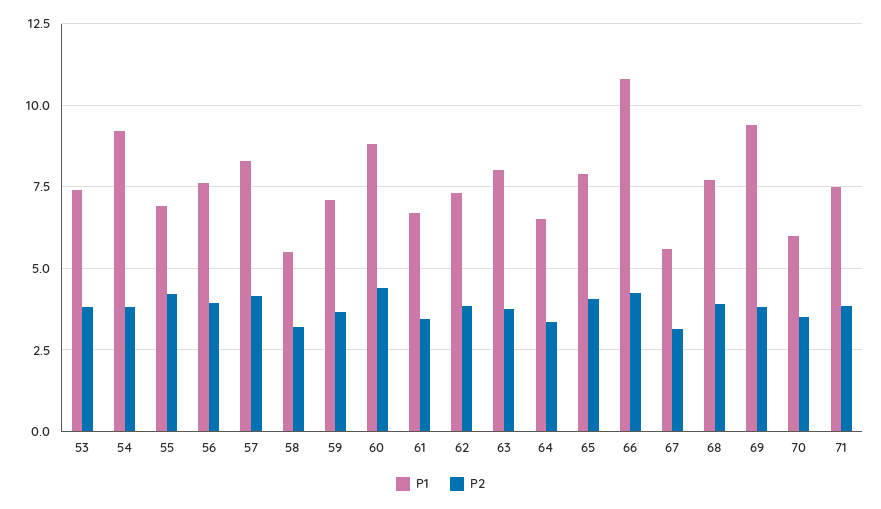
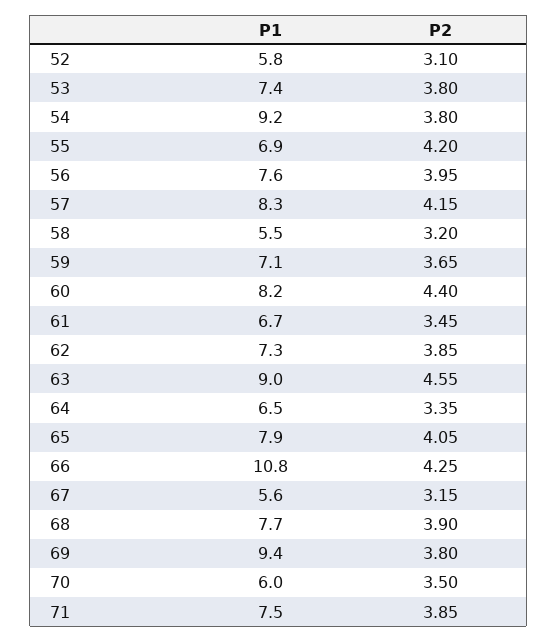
  {
    "P1": {
      "53": 7.4,
      "54": 9.2,
      "55": 6.9,
      "56": 7.6,
      "57": 8.3,
      "58": 5.5,
      "59": 7.1,
-     "60": 8.75,
+     "60": 8.2,
      "61": 6.7,
      "62": 7.3,
-     "63": 8,
+     "63": 9,
      "64": 6.5,
      "65": 7.9,
      "66": 10.8,
      "67": 5.6,
      "68": 7.7,
      "69": 9.4,
      "70": 6,
-     "71": 7.5
+     "71": 7.5,
+     "52": 5.8
    },
    "P2": {
      "53": 3.8,
      "54": 3.8,
      "55": 4.2,
      "56": 3.95,
      "57": 4.15,
      "58": 3.2,
      "59": 3.65,
      "60": 4.4,
      "61": 3.45,
      "62": 3.85,
-     "63": 3.75,
+     "63": 4.55,
      "64": 3.35,
      "65": 4.05,
      "66": 4.25,
      "67": 3.15,
      "68": 3.9,
      "69": 3.8,
      "70": 3.5,
-     "71": 3.85
+     "71": 3.85,
+     "52": 3.1
    }
  }

